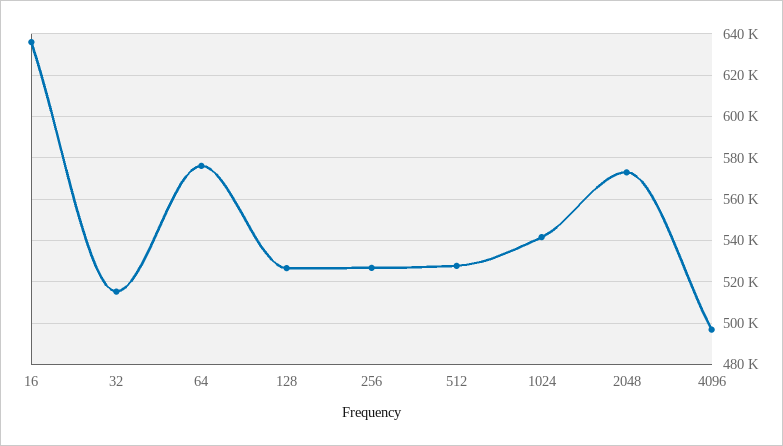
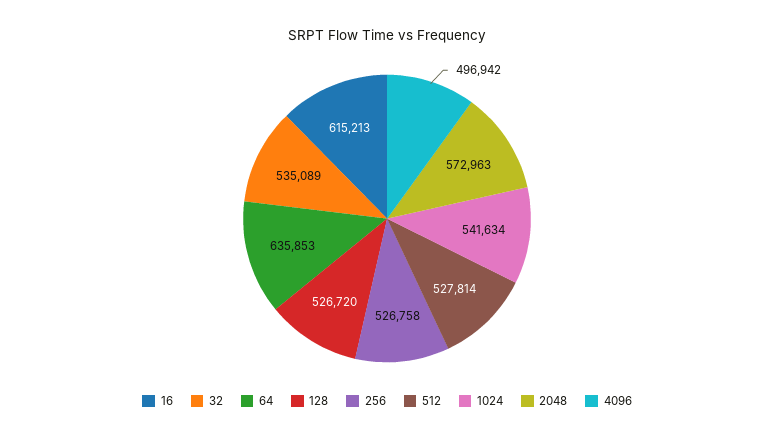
  {
-   "16": 635000,
+   "16": 615213,
-   "32": 515000,
+   "32": 535089,
-   "64": 575000,
+   "64": 635853,
    "128": 526720,
    "256": 526758,
    "512": 527814,
    "1024": 541634,
    "2048": 572963,
    "4096": 496942
  }

